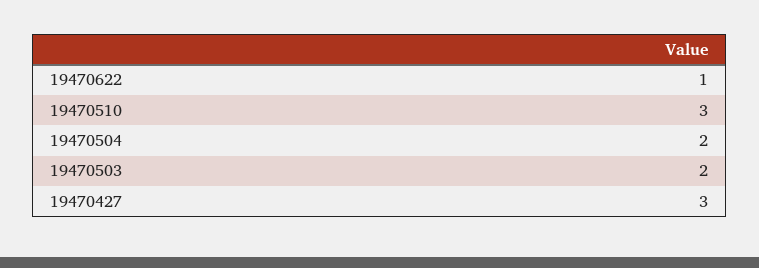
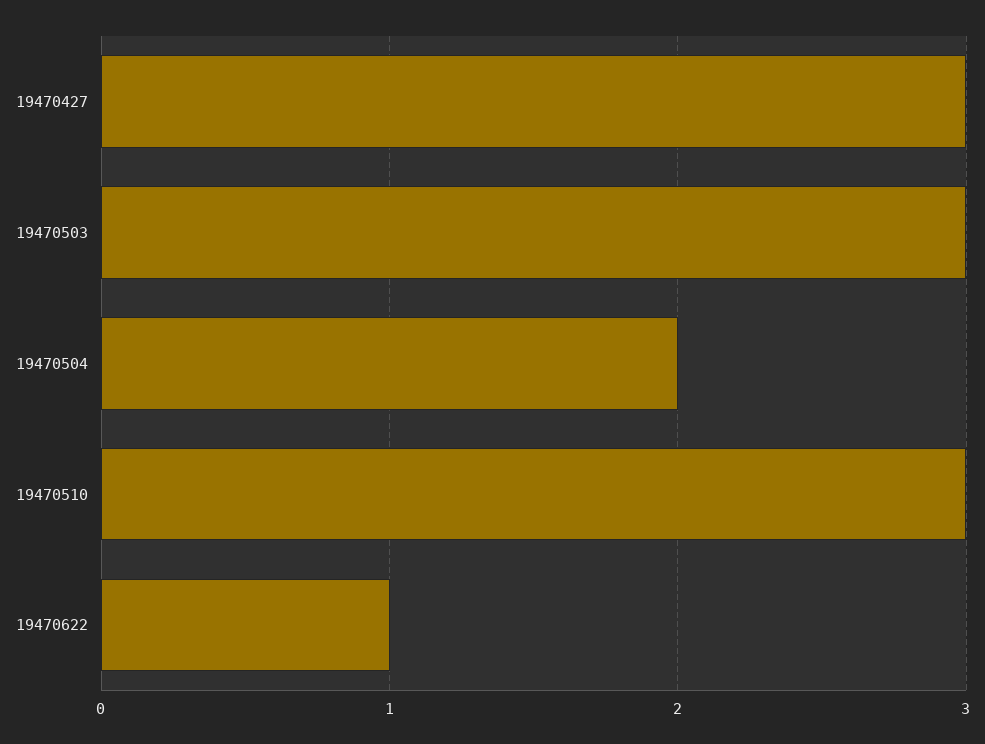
  {
    "19470622": 1,
    "19470510": 3,
    "19470504": 2,
-   "19470503": 2,
+   "19470503": 3,
    "19470427": 3
  }

